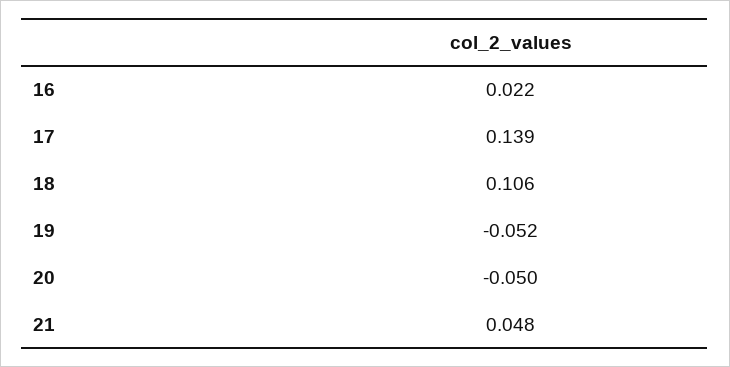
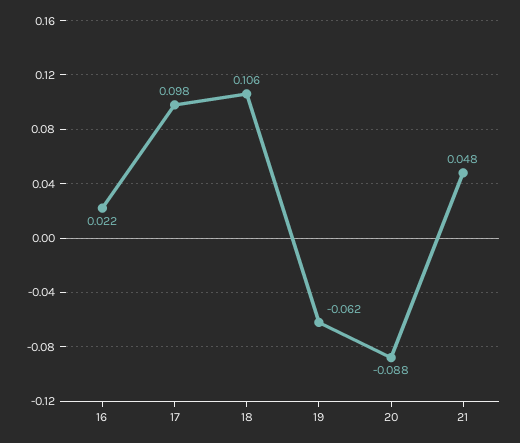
  {
    "16": 0.022,
-   "17": 0.139,
+   "17": 0.098,
    "18": 0.106,
-   "19": -0.052,
+   "19": -0.062,
-   "20": -0.05,
+   "20": -0.088,
    "21": 0.048
  }

